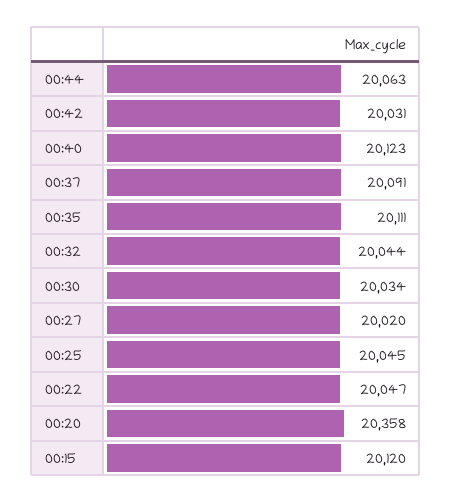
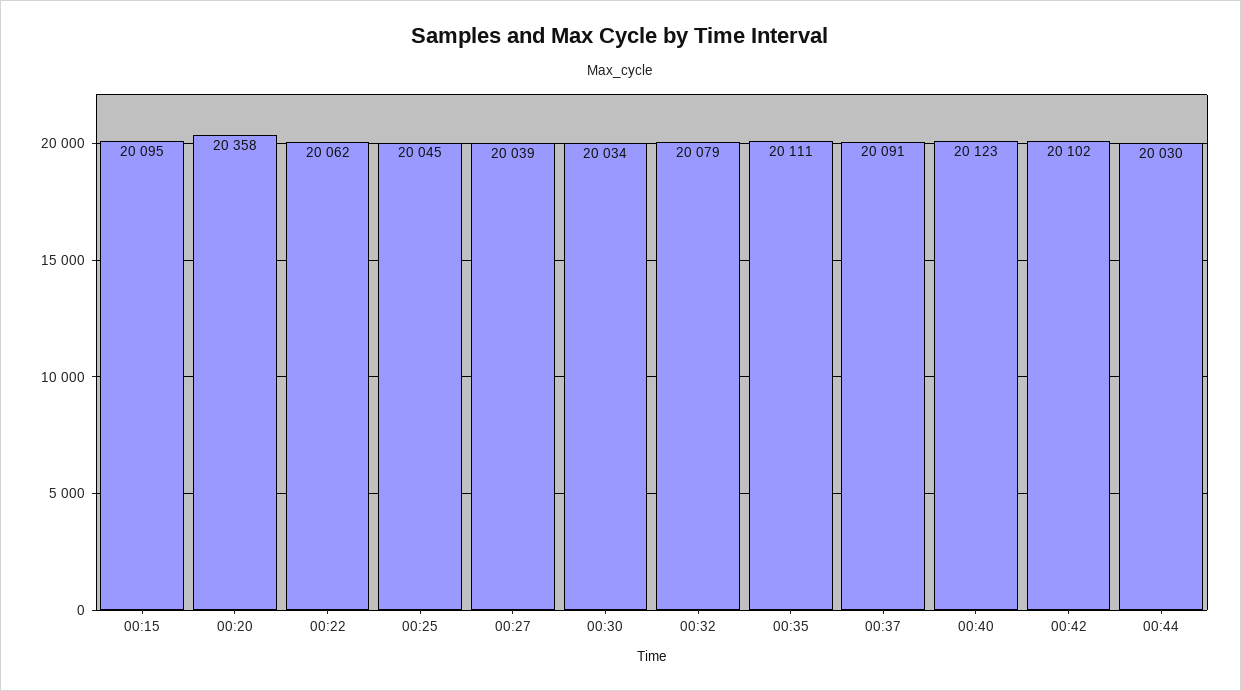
  {
-   "00:44": 20063,
+   "00:44": 20030,
-   "00:42": 20031,
+   "00:42": 20102,
    "00:40": 20123,
    "00:37": 20091,
    "00:35": 20111,
-   "00:32": 20044,
+   "00:32": 20079,
    "00:30": 20034,
-   "00:27": 20020,
+   "00:27": 20039,
    "00:25": 20045,
-   "00:22": 20047,
+   "00:22": 20062,
    "00:20": 20358,
-   "00:15": 20120
+   "00:15": 20095
  }

